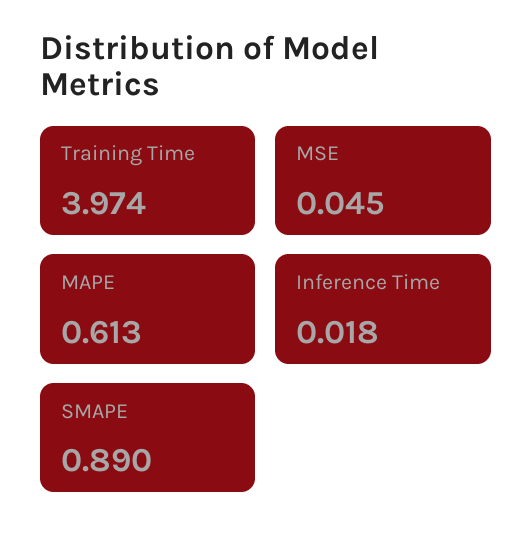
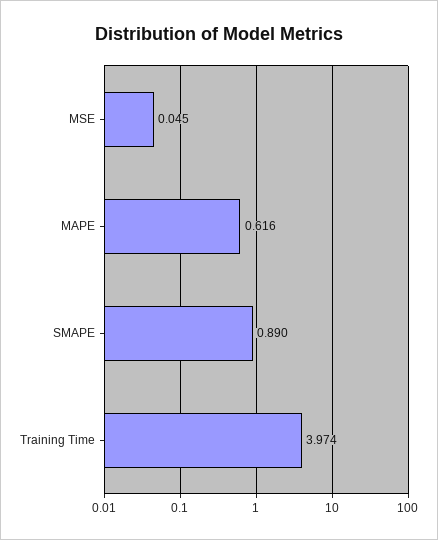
  {
    "Training Time": 3.974,
    "MSE": 0.045,
-   "MAPE": 0.613,
+   "MAPE": 0.616,
-   "Inference Time": 0.018,
    "SMAPE": 0.89
  }

